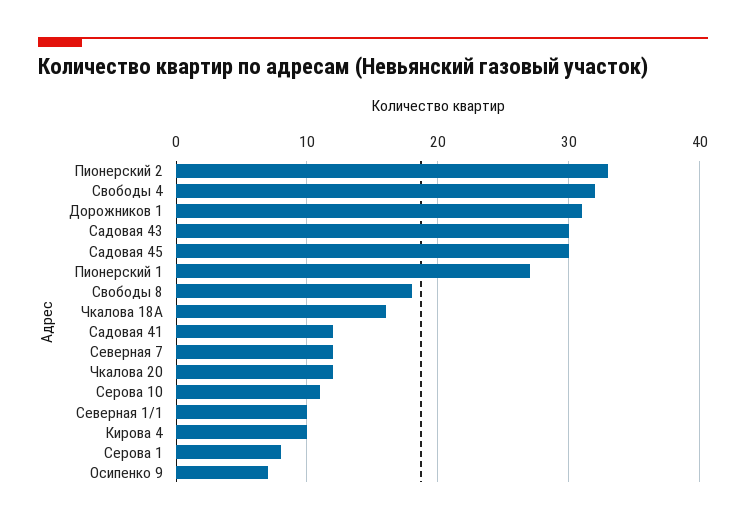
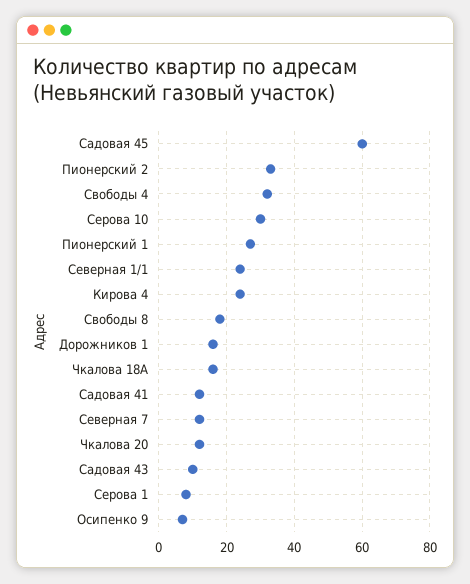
  {
    "Пионерский 2": 33,
    "Свободы 4": 32,
-   "Дорожников 1": 31,
+   "Дорожников 1": 15,
-   "Садовая 43": 30,
+   "Садовая 43": 10,
-   "Садовая 45": 30,
+   "Садовая 45": 60,
    "Пионерский 1": 27,
    "Свободы 8": 18,
    "Чкалова 18А": 16,
    "Садовая 41": 12,
    "Северная 7": 12,
    "Чкалова 20": 12,
-   "Серова 10": 11,
+   "Серова 10": 30,
-   "Северная 1/1": 10,
+   "Северная 1/1": 25,
-   "Кирова 4": 10,
+   "Кирова 4": 25,
    "Серова 1": 8,
    "Осипенко 9": 7
  }

